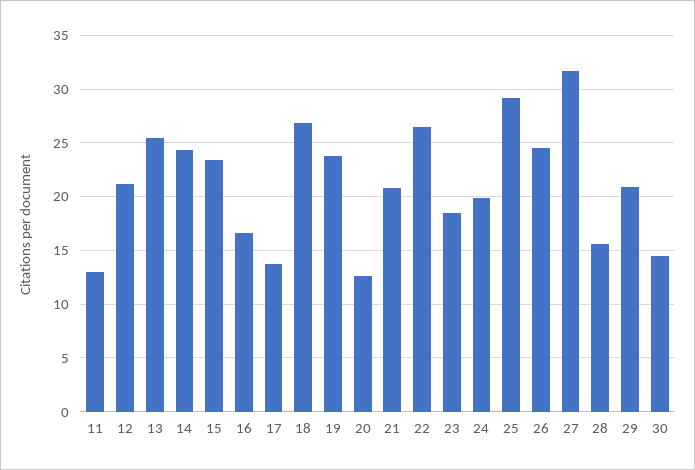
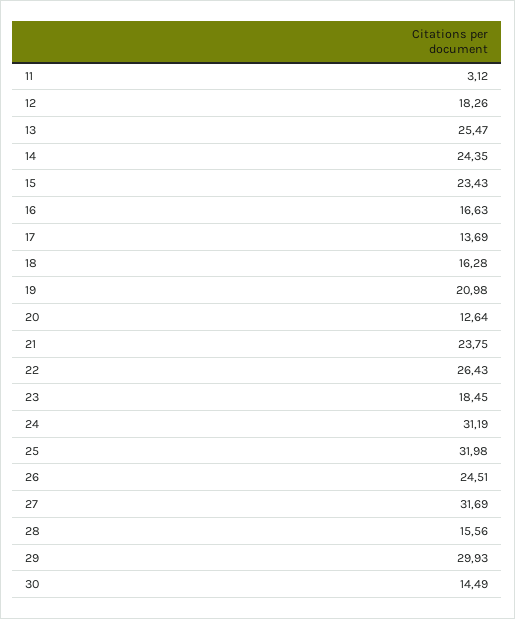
  {
-   "11": 13,
+   "11": 3.12,
-   "12": 21,
+   "12": 18.26,
    "13": 25.47,
    "14": 24.35,
    "15": 23.43,
    "16": 16.63,
    "17": 13.69,
-   "18": 27,
+   "18": 16.28,
-   "19": 24,
+   "19": 20.98,
    "20": 12.64,
-   "21": 21,
+   "21": 23.75,
    "22": 26.43,
    "23": 18.45,
-   "24": 20,
+   "24": 31.19,
-   "25": 29,
+   "25": 31.98,
    "26": 24.51,
    "27": 31.69,
    "28": 15.56,
-   "29": 21,
+   "29": 29.93,
    "30": 14.49
  }

